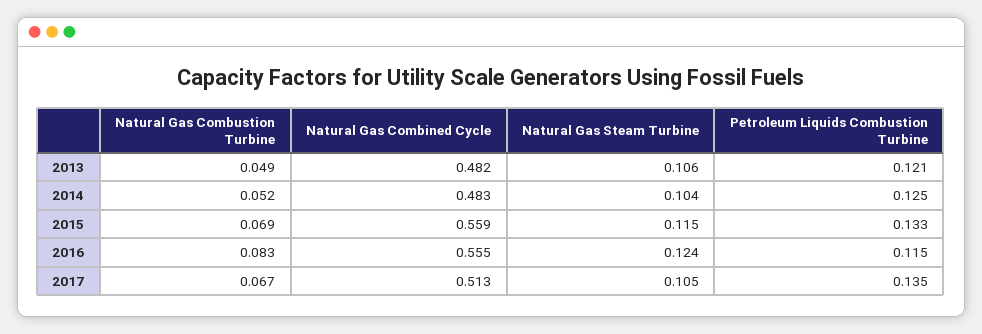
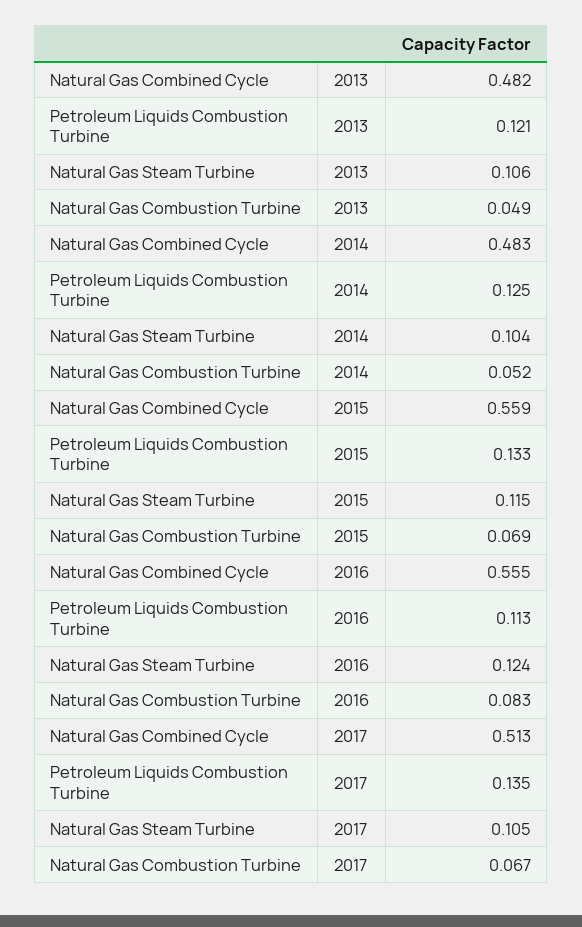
  {
    "Natural Gas Combustion Turbine": {
      "2013": 0.049,
      "2014": 0.052,
      "2015": 0.069,
      "2016": 0.083,
      "2017": 0.067
    },
    "Natural Gas Combined Cycle": {
      "2013": 0.482,
      "2014": 0.483,
      "2015": 0.559,
      "2016": 0.555,
      "2017": 0.513
    },
    "Natural Gas Steam Turbine": {
      "2013": 0.106,
      "2014": 0.104,
      "2015": 0.115,
      "2016": 0.124,
      "2017": 0.105
    },
    "Petroleum Liquids Combustion Turbine": {
      "2013": 0.121,
      "2014": 0.125,
      "2015": 0.133,
-     "2016": 0.115,
+     "2016": 0.113,
      "2017": 0.135
    }
  }

